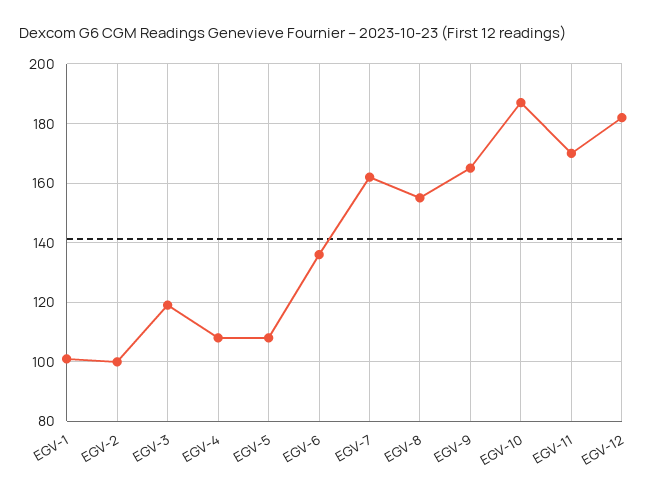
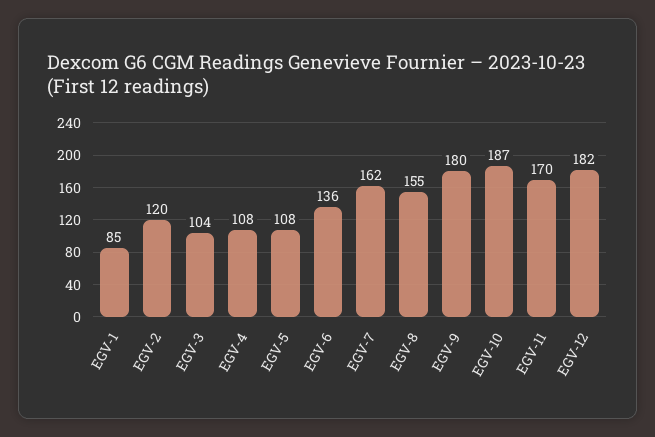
  {
-   "EGV-1": 100,
+   "EGV-1": 85,
-   "EGV-2": 100,
+   "EGV-2": 120,
-   "EGV-3": 120,
+   "EGV-3": 104,
    "EGV-4": 108,
    "EGV-5": 108,
    "EGV-6": 136,
    "EGV-7": 162,
    "EGV-8": 155,
-   "EGV-9": 165,
+   "EGV-9": 180,
    "EGV-10": 187,
    "EGV-11": 170,
    "EGV-12": 182
  }

